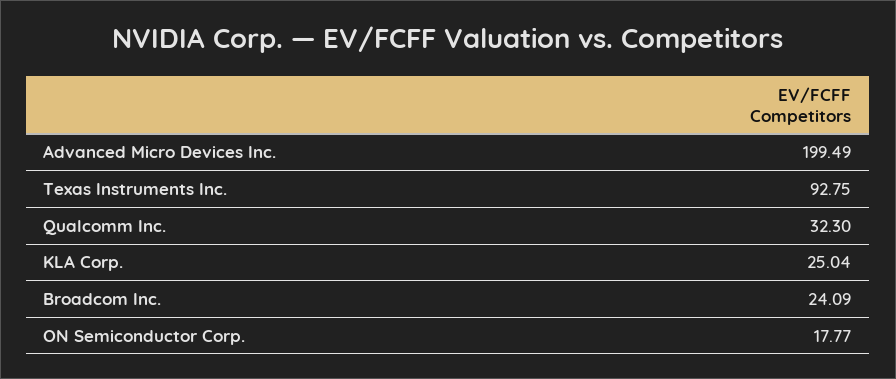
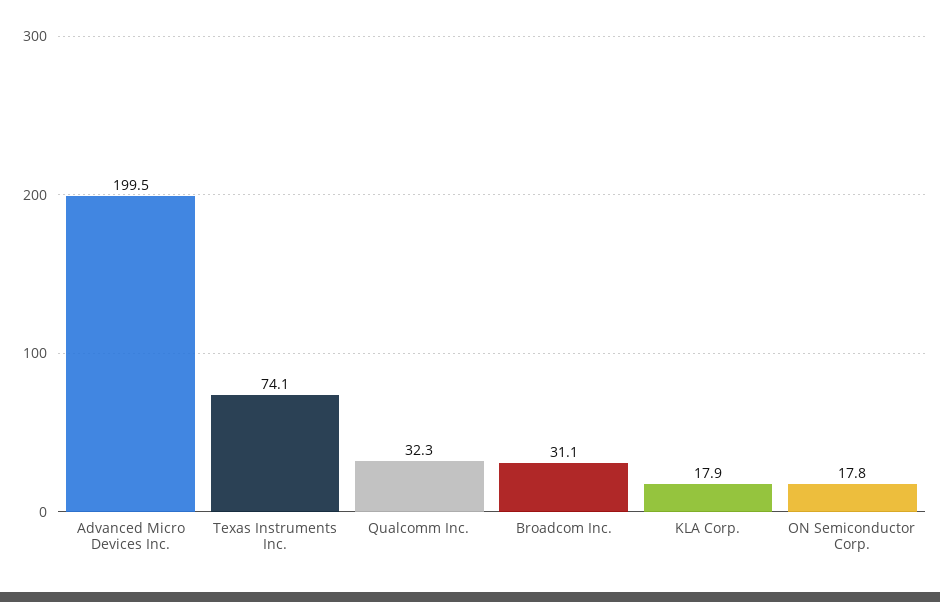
  {
    "Advanced Micro Devices Inc.": 199.49,
-   "Texas Instruments Inc.": 92.75,
+   "Texas Instruments Inc.": 74.1,
    "Qualcomm Inc.": 32.3,
-   "KLA Corp.": 25.04,
+   "KLA Corp.": 17.9,
-   "Broadcom Inc.": 24.09,
+   "Broadcom Inc.": 31.1,
    "ON Semiconductor Corp.": 17.77
  }

